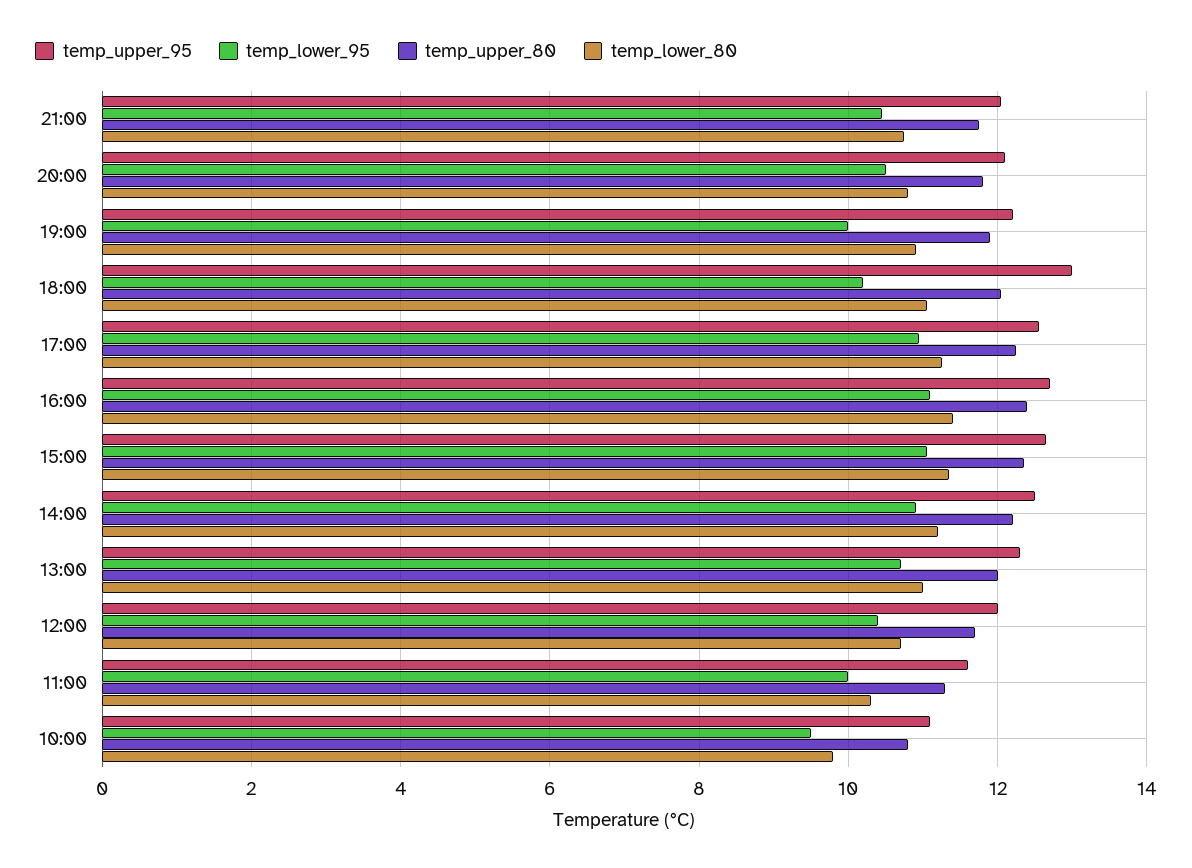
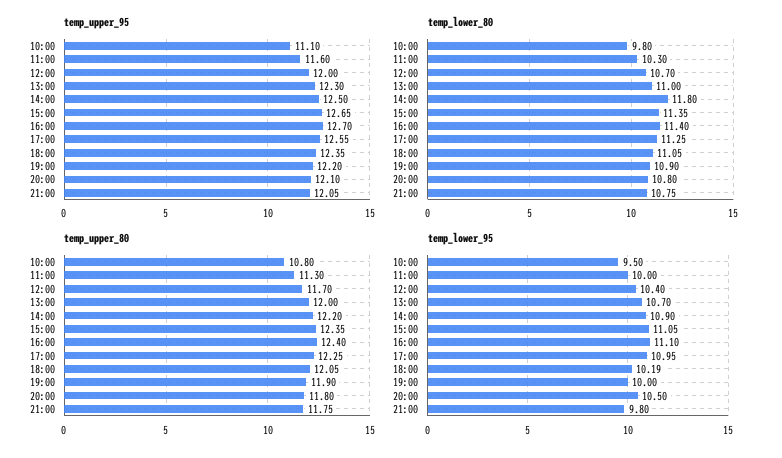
  {
    "temp_upper_95": {
      "21:00": 12.05,
      "20:00": 12.1,
      "19:00": 12.2,
-     "18:00": 13,
+     "18:00": 12.35,
      "17:00": 12.55,
      "16:00": 12.7,
      "15:00": 12.65,
      "14:00": 12.5,
      "13:00": 12.3,
      "12:00": 12,
      "11:00": 11.6,
      "10:00": 11.1
    },
    "temp_lower_95": {
-     "21:00": 10.4,
+     "21:00": 9.8,
      "20:00": 10.5,
      "19:00": 10,
      "18:00": 10.19,
      "17:00": 10.95,
      "16:00": 11.1,
      "15:00": 11.05,
      "14:00": 10.9,
      "13:00": 10.7,
      "12:00": 10.4,
      "11:00": 10,
      "10:00": 9.5
    },
    "temp_upper_80": {
      "21:00": 11.75,
      "20:00": 11.8,
      "19:00": 11.9,
      "18:00": 12.05,
      "17:00": 12.25,
      "16:00": 12.4,
      "15:00": 12.35,
      "14:00": 12.2,
      "13:00": 12,
      "12:00": 11.7,
      "11:00": 11.3,
      "10:00": 10.8
    },
    "temp_lower_80": {
      "21:00": 10.75,
      "20:00": 10.8,
      "19:00": 10.9,
      "18:00": 11.05,
      "17:00": 11.25,
      "16:00": 11.4,
      "15:00": 11.35,
-     "14:00": 11.2,
+     "14:00": 11.8,
      "13:00": 11,
      "12:00": 10.7,
      "11:00": 10.3,
      "10:00": 9.8
    }
  }

